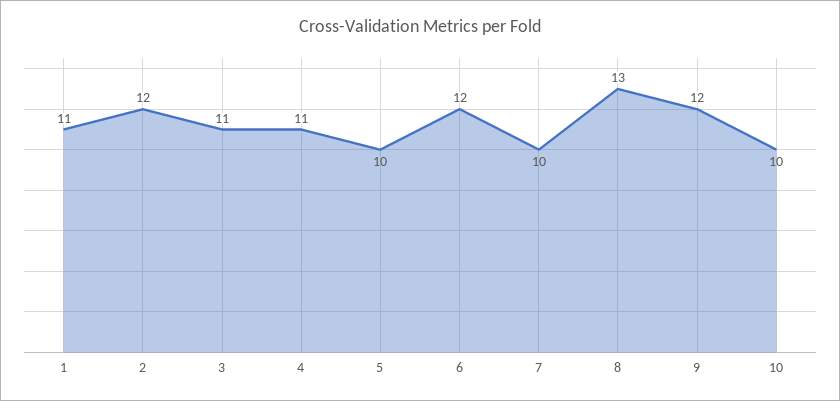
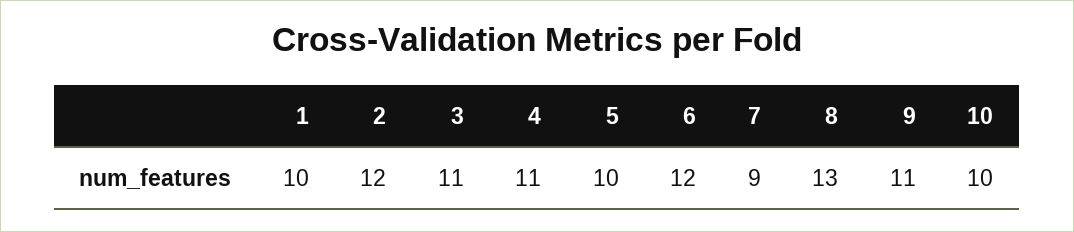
  {
-   "1": 11,
+   "1": 10,
    "2": 12,
    "3": 11,
    "4": 11,
    "5": 10,
    "6": 12,
-   "7": 10,
+   "7": 9,
    "8": 13,
-   "9": 12,
+   "9": 11,
    "10": 10
  }

